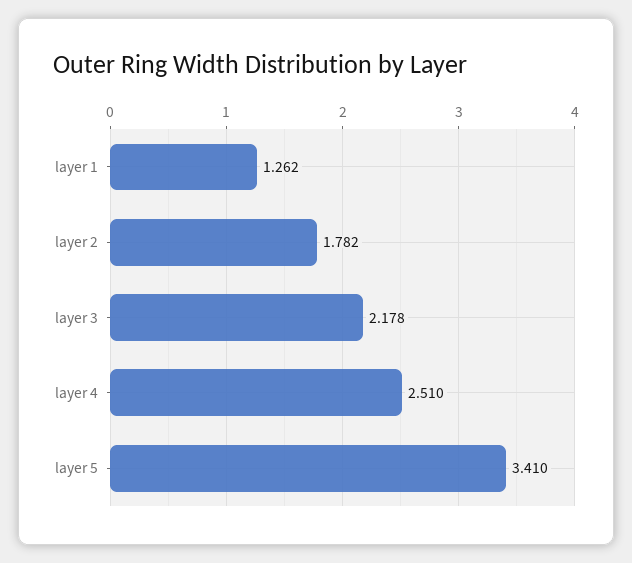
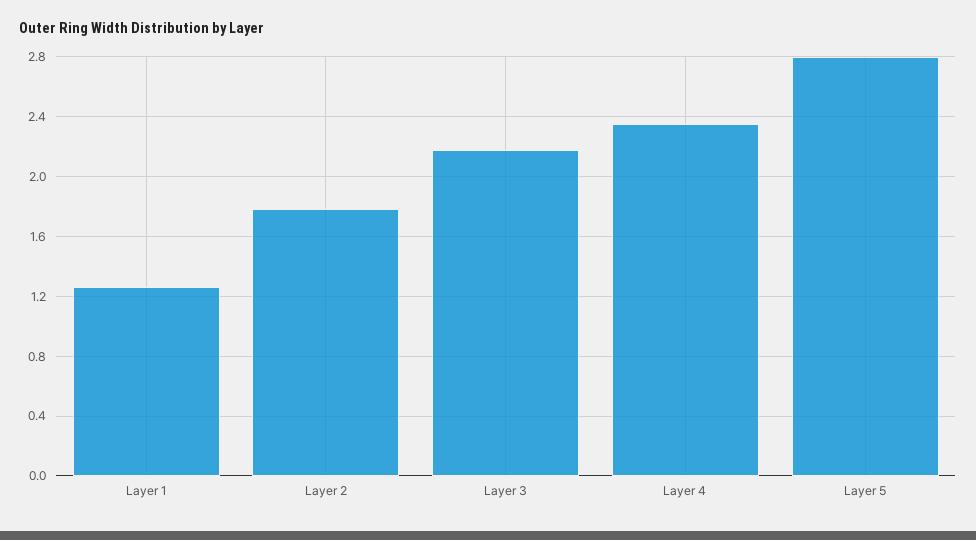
  {
    "layer 1": 1.262,
    "layer 2": 1.782,
    "layer 3": 2.178,
-   "layer 4": 2.51,
+   "layer 4": 2.35,
-   "layer 5": 3.41
+   "layer 5": 2.8
  }

